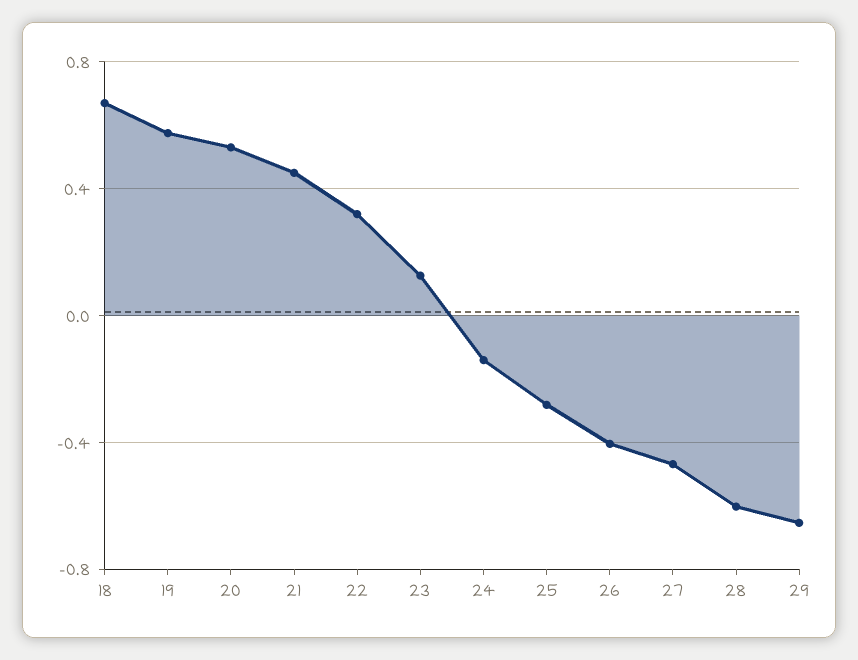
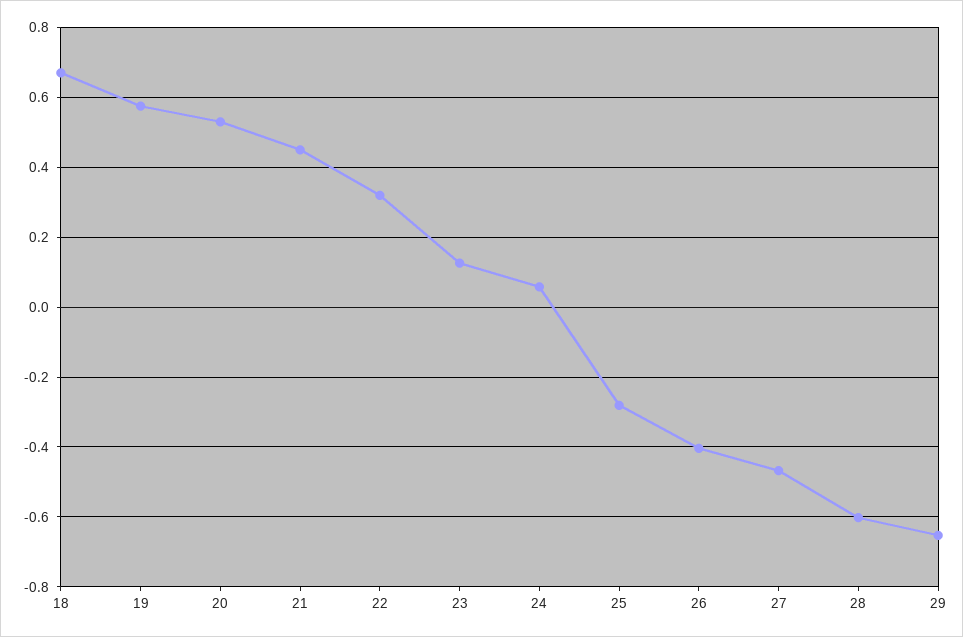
  {
    "18": 0.68,
    "19": 0.58,
    "20": 0.54,
    "21": 0.46,
    "22": 0.32,
    "23": 0.12,
-   "24": -0.15,
+   "24": 0.06,
    "25": -0.28,
    "26": -0.4,
    "27": -0.46,
    "28": -0.6,
    "29": -0.66
  }

